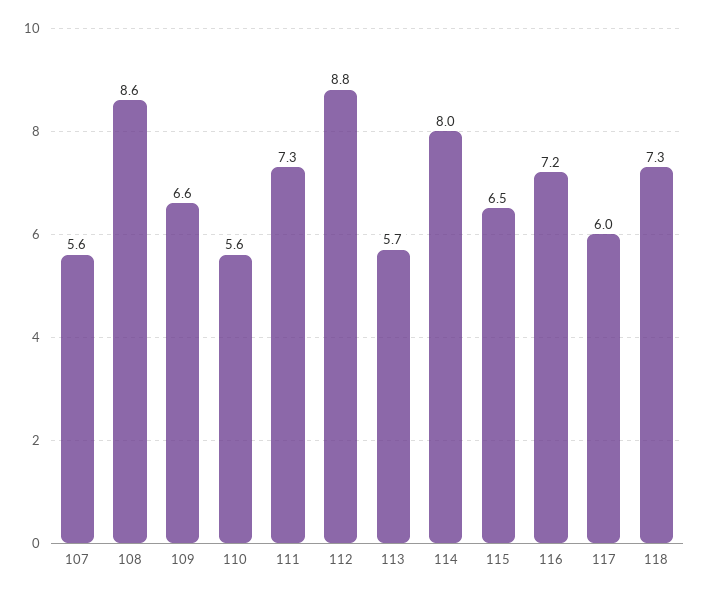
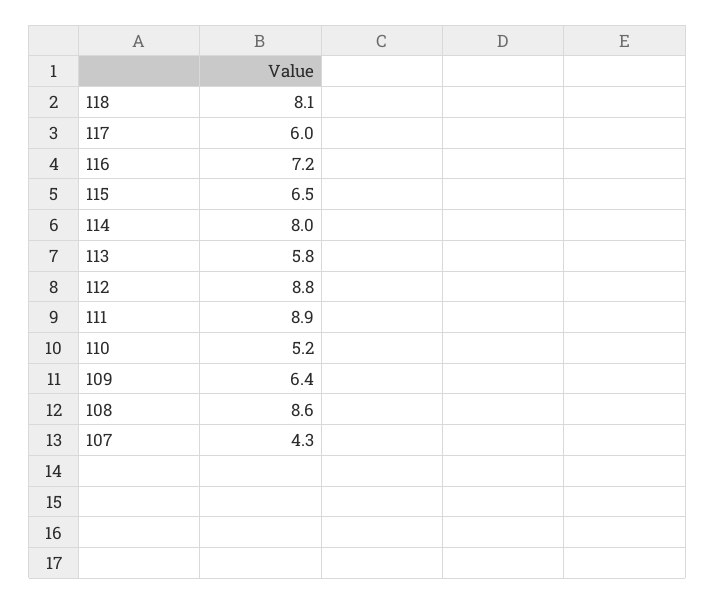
  {
-   "107": 5.6,
+   "107": 4.3,
    "108": 8.6,
-   "109": 6.6,
+   "109": 6.4,
-   "110": 5.6,
+   "110": 5.2,
-   "111": 7.3,
+   "111": 8.9,
    "112": 8.8,
-   "113": 5.7,
+   "113": 5.8,
    "114": 8,
    "115": 6.5,
    "116": 7.2,
    "117": 6,
-   "118": 7.3
+   "118": 8.1
  }

